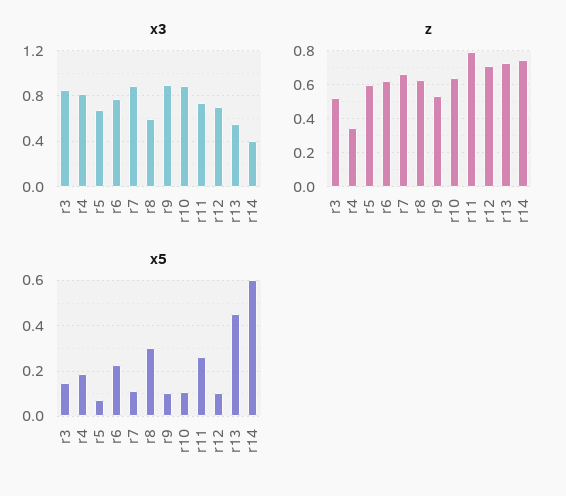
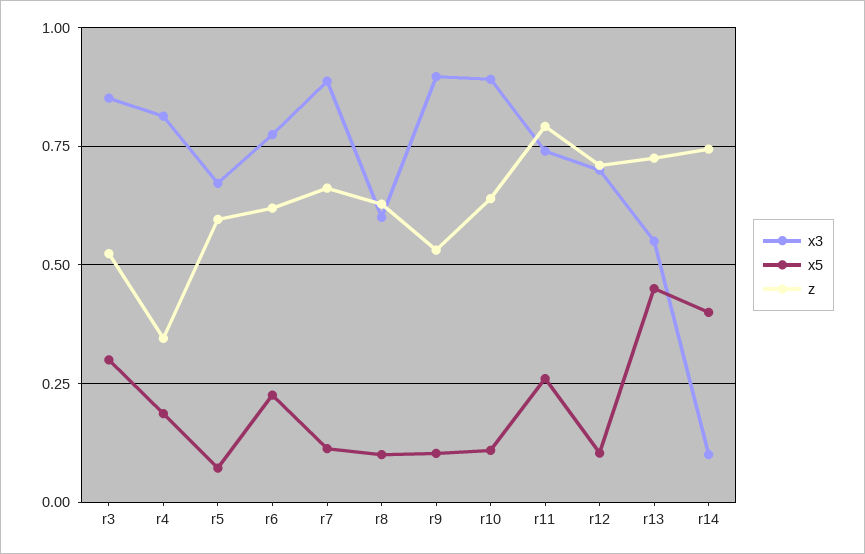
  {
    "x3": {
      "r3": 0.85,
      "r4": 0.825,
      "r5": 0.675,
      "r6": 0.775,
      "r7": 0.875,
      "r8": 0.6,
      "r9": 0.9,
      "r10": 0.9,
      "r11": 0.75,
      "r12": 0.7,
      "r13": 0.55,
-     "r14": 0.4
+     "r14": 0.1
    },
    "z": {
      "r3": 0.525,
      "r4": 0.35,
      "r5": 0.6,
      "r6": 0.625,
      "r7": 0.65,
      "r8": 0.625,
      "r9": 0.525,
      "r10": 0.65,
      "r11": 0.8,
      "r12": 0.7,
      "r13": 0.725,
      "r14": 0.75
    },
    "x5": {
-     "r3": 0.15,
+     "r3": 0.3,
      "r4": 0.175,
      "r5": 0.075,
      "r6": 0.225,
      "r7": 0.125,
-     "r8": 0.3,
+     "r8": 0.1,
      "r9": 0.1,
      "r10": 0.1,
      "r11": 0.25,
      "r12": 0.1,
      "r13": 0.45,
-     "r14": 0.6
+     "r14": 0.4
    }
  }

